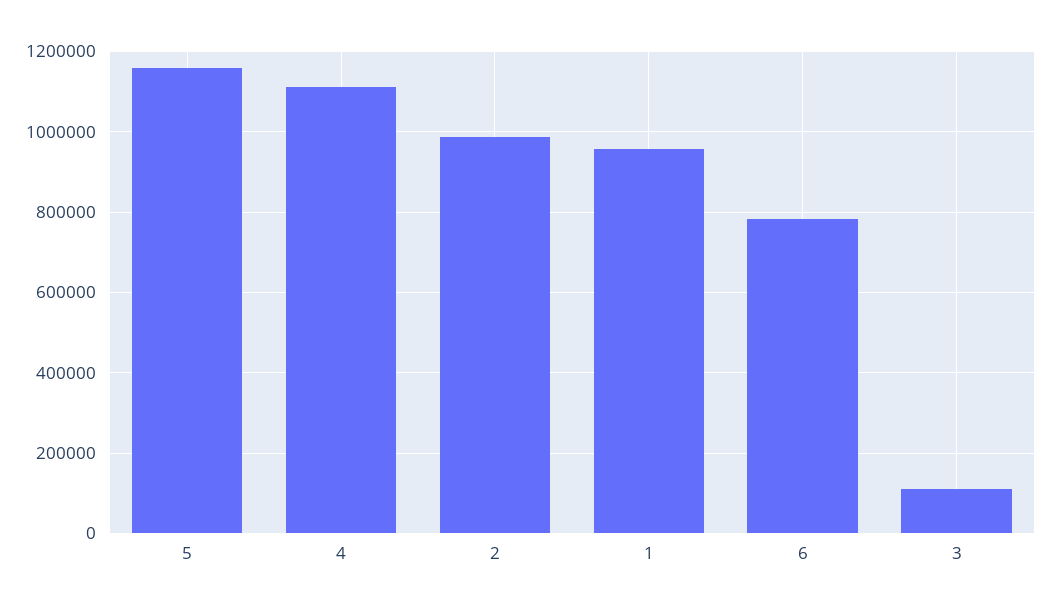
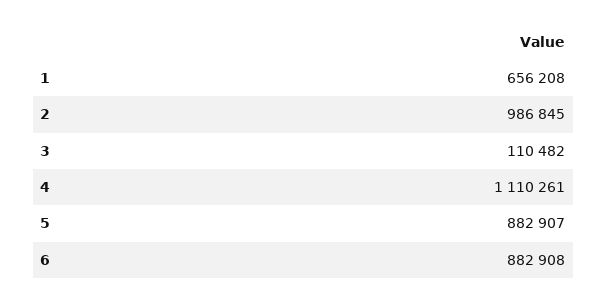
  {
-   "5": 1160000,
+   "5": 882907,
    "4": 1110261,
    "2": 986845,
-   "1": 960000,
+   "1": 656208,
-   "6": 780000,
+   "6": 882908,
    "3": 110482
  }

